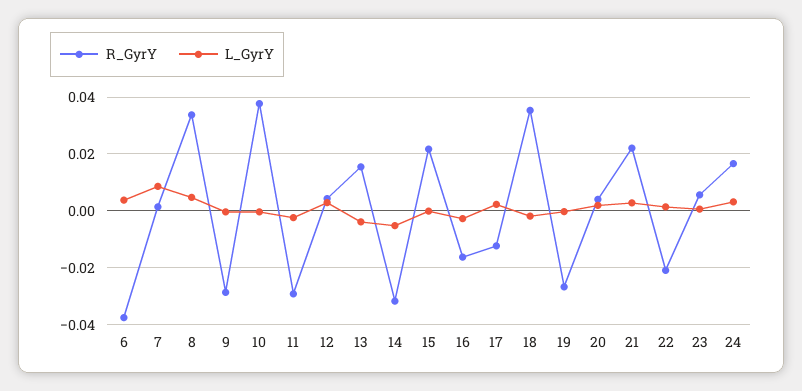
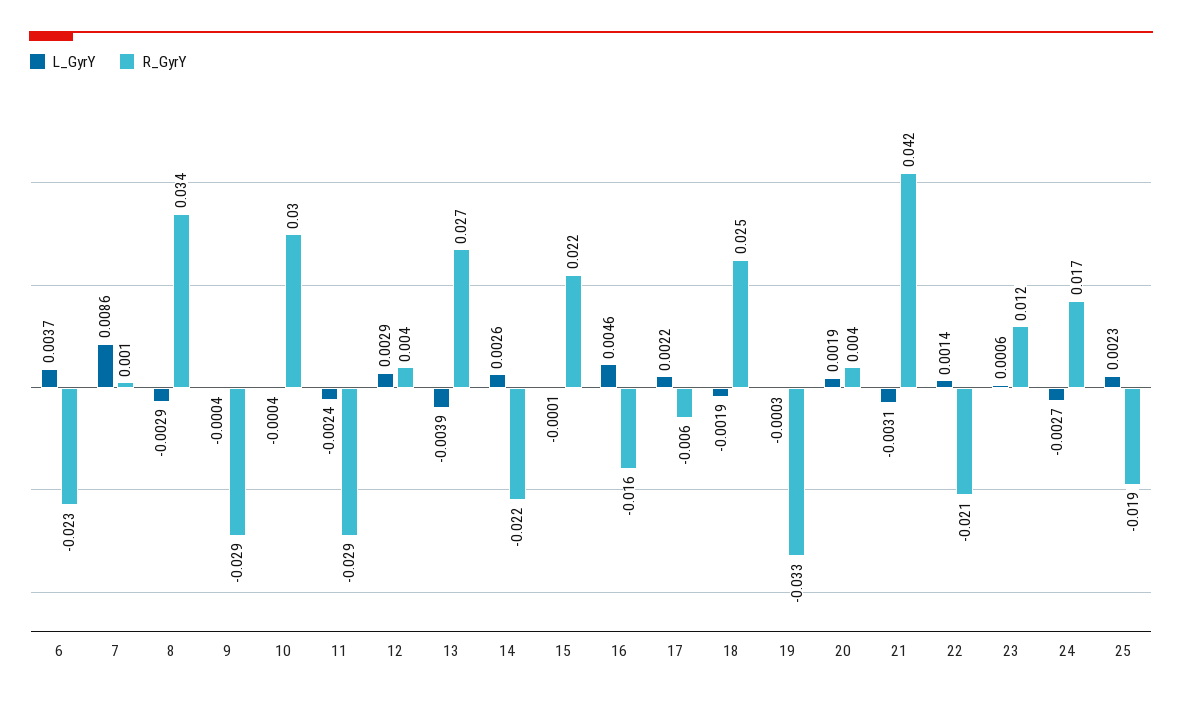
  {
    "R_GyrY": {
-     "6": -0.0375,
+     "6": -0.023,
      "7": 0.001,
      "8": 0.034,
      "9": -0.029,
-     "10": 0.0375,
+     "10": 0.03,
      "11": -0.029,
      "12": 0.004,
-     "13": 0.015,
+     "13": 0.027,
-     "14": -0.0325,
+     "14": -0.022,
      "15": 0.022,
      "16": -0.016,
-     "17": -0.0125,
+     "17": -0.006,
-     "18": 0.035,
+     "18": 0.025,
-     "19": -0.0275,
+     "19": -0.033,
      "20": 0.004,
-     "21": 0.0225,
+     "21": 0.042,
      "22": -0.021,
-     "23": 0.005,
+     "23": 0.012,
-     "24": 0.017
+     "24": 0.017,
+     "25": -0.019
    },
    "L_GyrY": {
      "6": 0.0037,
      "7": 0.0086,
-     "8": 0.005,
+     "8": -0.0029,
      "9": -0.0004,
      "10": -0.0004,
      "11": -0.0024,
      "12": 0.0029,
      "13": -0.0039,
-     "14": -0.005,
+     "14": 0.0026,
      "15": -0.0001,
-     "16": -0.0025,
+     "16": 0.0046,
      "17": 0.0022,
      "18": -0.0019,
      "19": -0.0003,
      "20": 0.0019,
-     "21": 0.0025,
+     "21": -0.0031,
      "22": 0.0014,
      "23": 0.0006,
-     "24": 0.0025
+     "24": -0.0027,
+     "25": 0.0023
    }
  }

